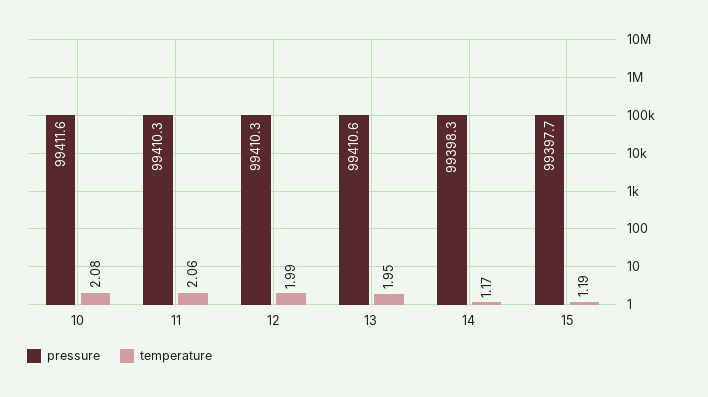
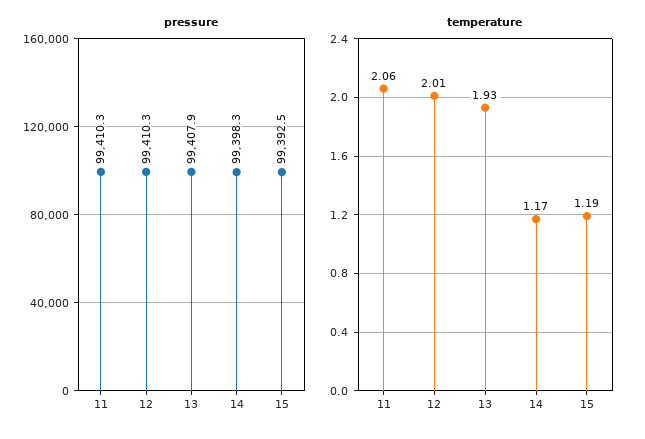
  {
    "pressure": {
-     "10": 99411.6,
      "11": 99410.3,
      "12": 99410.3,
-     "13": 99410.6,
+     "13": 99407.9,
      "14": 99398.3,
-     "15": 99397.7
+     "15": 99392.5
    },
    "temperature": {
-     "10": 2.08,
      "11": 2.06,
-     "12": 1.99,
+     "12": 2.01,
-     "13": 1.95,
+     "13": 1.93,
      "14": 1.17,
      "15": 1.19
    }
  }

